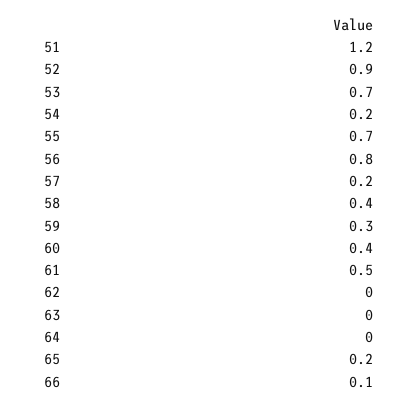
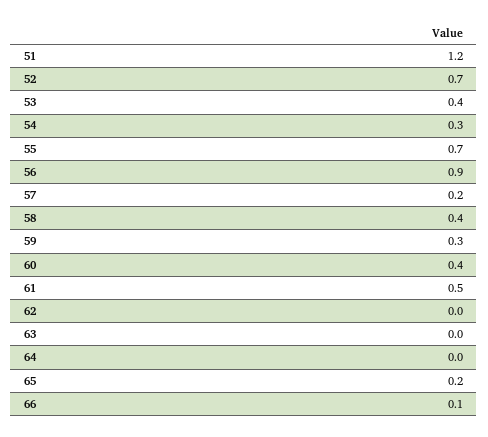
  {
    "51": 1.2,
-   "52": 0.9,
+   "52": 0.7,
-   "53": 0.7,
+   "53": 0.4,
-   "54": 0.2,
+   "54": 0.3,
    "55": 0.7,
-   "56": 0.8,
+   "56": 0.9,
    "57": 0.2,
    "58": 0.4,
    "59": 0.3,
    "60": 0.4,
    "61": 0.5,
    "62": 0,
    "63": 0,
    "64": 0,
    "65": 0.2,
    "66": 0.1
  }

